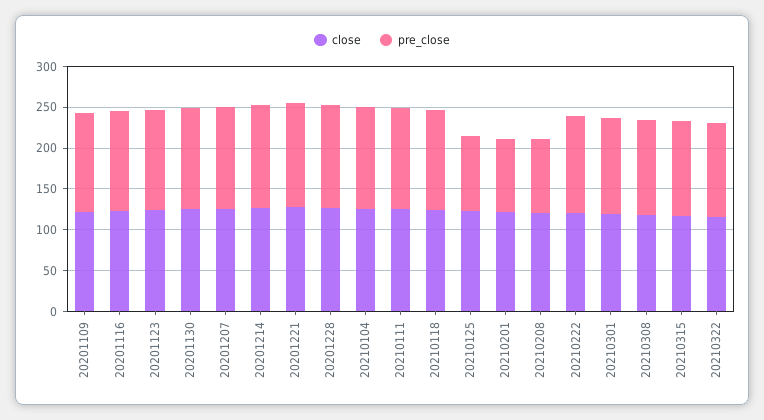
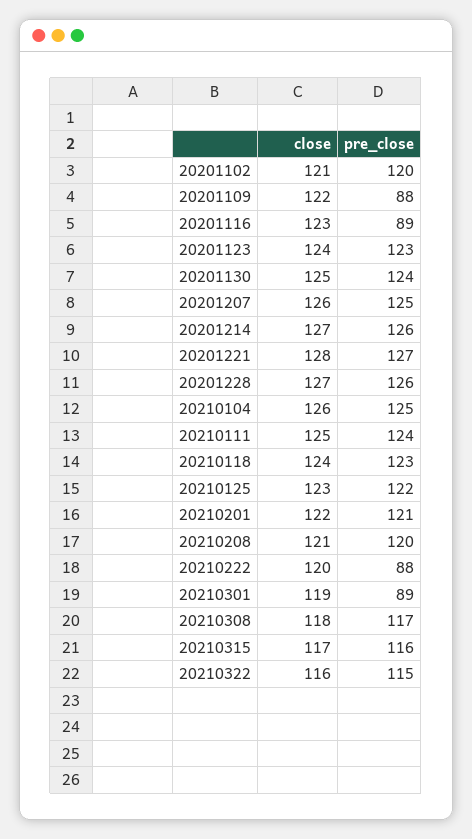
  {
    "close": {
      "20201109": 122,
      "20201116": 123,
      "20201123": 124,
      "20201130": 125,
      "20201207": 126,
      "20201214": 127,
      "20201221": 128,
      "20201228": 127,
      "20210104": 126,
      "20210111": 125,
      "20210118": 124,
      "20210125": 123,
      "20210201": 122,
      "20210208": 121,
      "20210222": 120,
      "20210301": 119,
      "20210308": 118,
      "20210315": 117,
-     "20210322": 116
+     "20210322": 116,
+     "20201102": 121
    },
    "pre_close": {
-     "20201109": 120,
+     "20201109": 88,
-     "20201116": 120,
+     "20201116": 89,
      "20201123": 123,
      "20201130": 124,
      "20201207": 125,
      "20201214": 126,
      "20201221": 127,
      "20201228": 126,
      "20210104": 125,
      "20210111": 124,
      "20210118": 123,
-     "20210125": 90,
+     "20210125": 122,
-     "20210201": 90,
+     "20210201": 121,
-     "20210208": 90,
+     "20210208": 120,
-     "20210222": 120,
+     "20210222": 88,
-     "20210301": 120,
+     "20210301": 89,
      "20210308": 117,
      "20210315": 116,
-     "20210322": 115
+     "20210322": 115,
+     "20201102": 120
    }
  }

